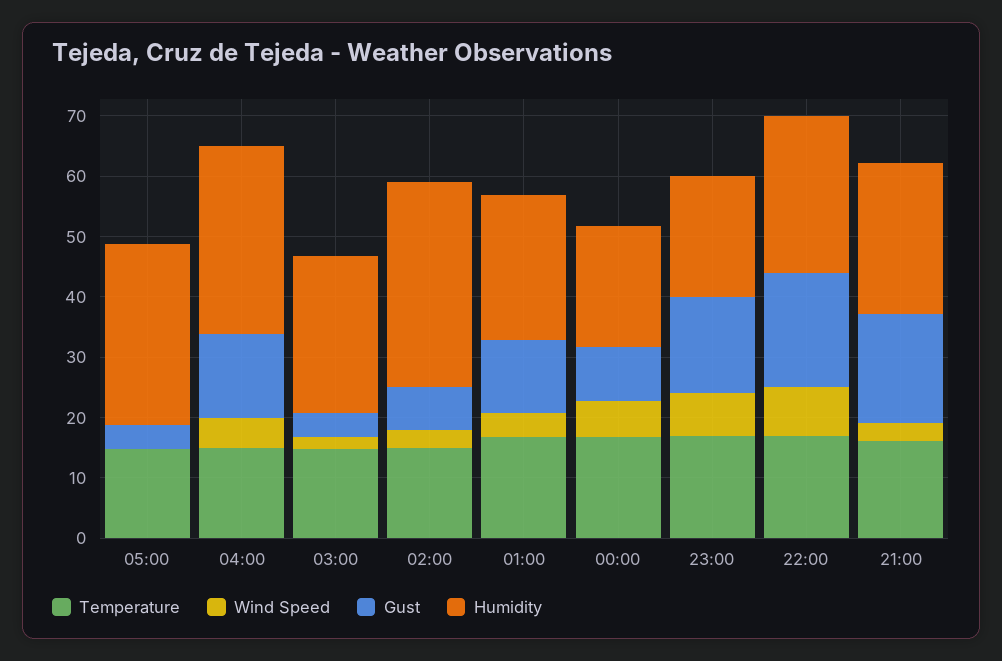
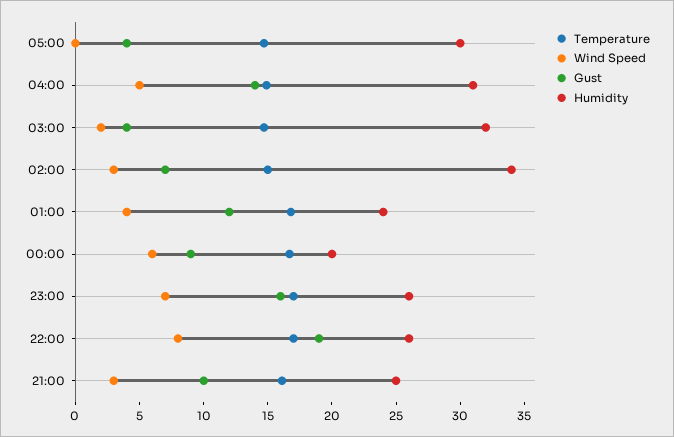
  {
    "Temperature": {
      "05:00": 15,
      "04:00": 15,
      "03:00": 15,
      "02:00": 15,
      "01:00": 17,
      "00:00": 17,
      "23:00": 17,
      "22:00": 17,
      "21:00": 16
    },
    "Wind Speed": {
      "05:00": 0,
      "04:00": 5,
      "03:00": 2,
      "02:00": 3,
      "01:00": 4,
      "00:00": 6,
      "23:00": 7,
      "22:00": 8,
      "21:00": 3
    },
    "Gust": {
      "05:00": 4,
      "04:00": 14,
      "03:00": 4,
      "02:00": 7,
      "01:00": 12,
      "00:00": 9,
      "23:00": 16,
      "22:00": 19,
-     "21:00": 18
+     "21:00": 10
    },
    "Humidity": {
      "05:00": 30,
      "04:00": 31,
-     "03:00": 26,
+     "03:00": 32,
      "02:00": 34,
      "01:00": 24,
      "00:00": 20,
-     "23:00": 20,
+     "23:00": 26,
      "22:00": 26,
      "21:00": 25
    }
  }

